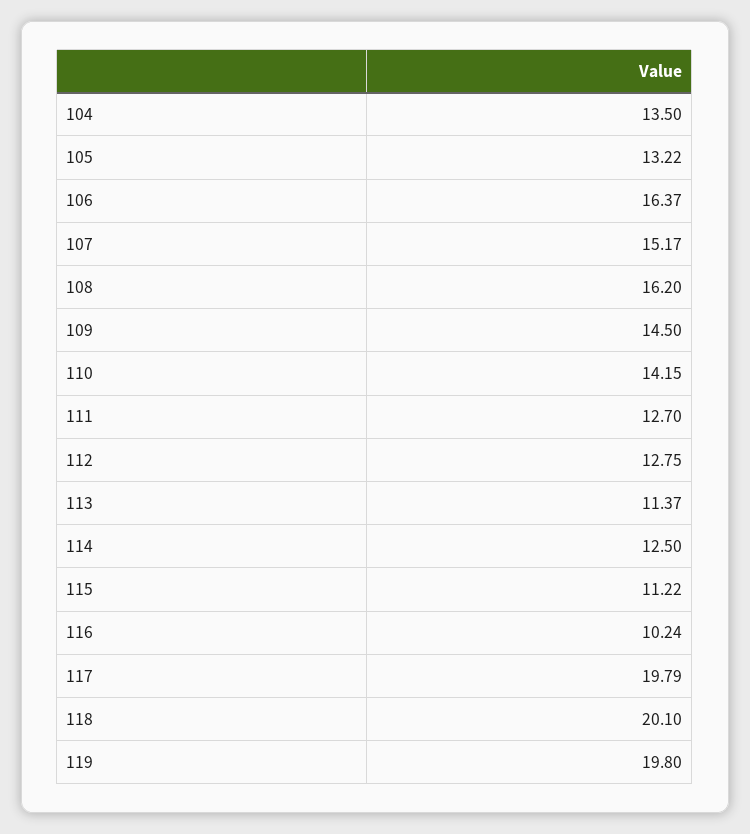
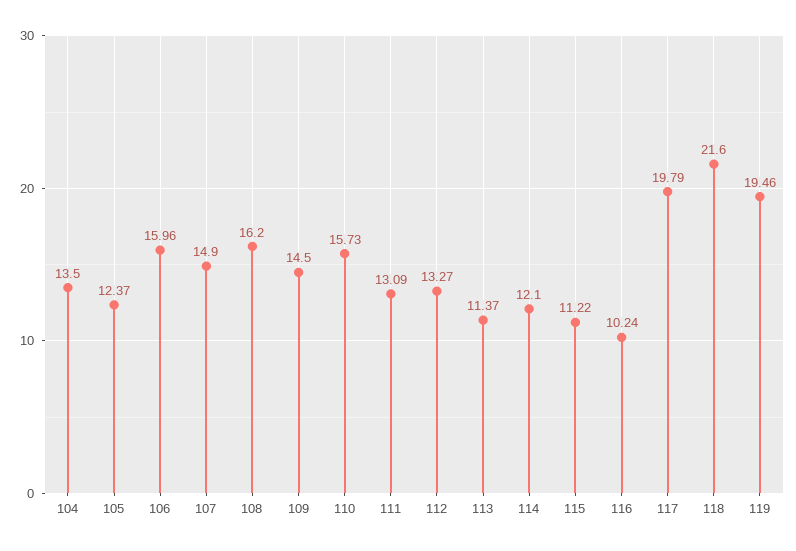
  {
    "104": 13.5,
-   "105": 13.22,
+   "105": 12.37,
-   "106": 16.37,
+   "106": 15.96,
-   "107": 15.17,
+   "107": 14.9,
    "108": 16.2,
    "109": 14.5,
-   "110": 14.15,
+   "110": 15.73,
-   "111": 12.7,
+   "111": 13.09,
-   "112": 12.75,
+   "112": 13.27,
    "113": 11.37,
-   "114": 12.5,
+   "114": 12.1,
    "115": 11.22,
    "116": 10.24,
    "117": 19.79,
-   "118": 20.1,
+   "118": 21.6,
-   "119": 19.8
+   "119": 19.46
  }

